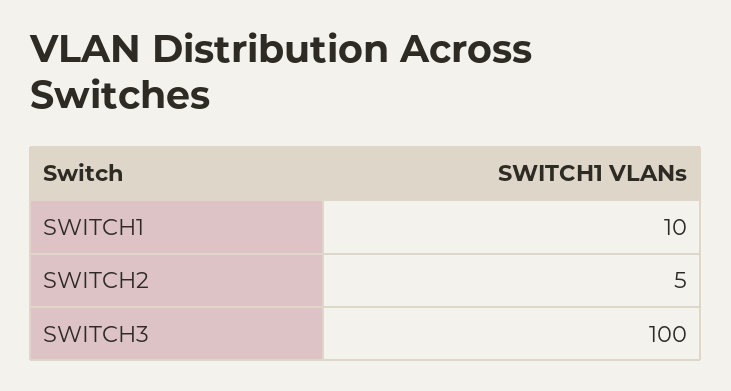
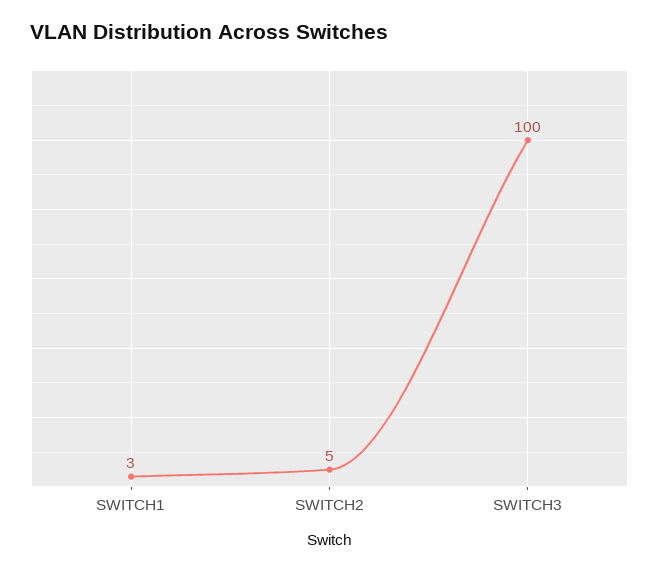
  {
-   "SWITCH1": 10,
+   "SWITCH1": 3,
    "SWITCH2": 5,
    "SWITCH3": 100
  }

